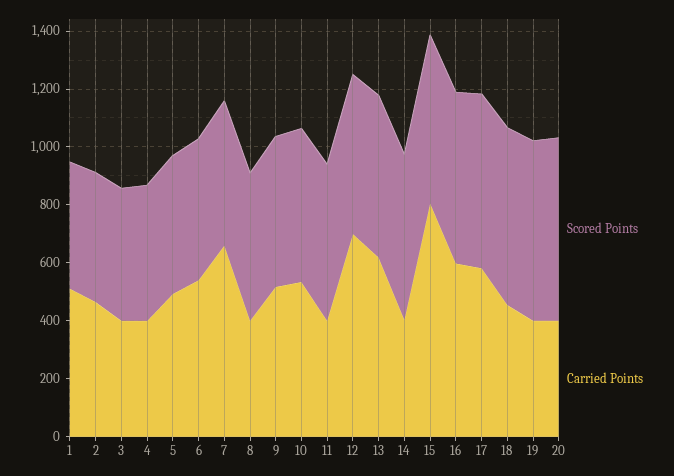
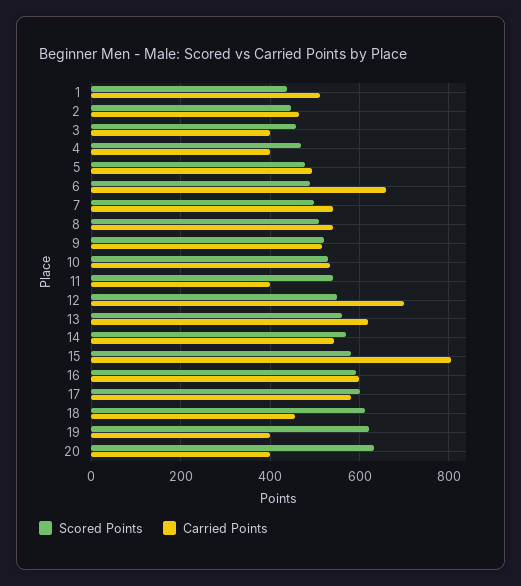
  {
    "Scored Points": {
      "1": 440,
      "2": 440,
      "3": 460,
      "4": 460,
      "5": 480,
      "6": 480,
      "7": 500,
      "8": 500,
      "9": 520,
      "10": 520,
      "11": 540,
      "12": 560,
      "13": 560,
      "14": 580,
      "15": 580,
      "16": 600,
      "17": 600,
      "18": 620,
      "19": 620,
      "20": 640
    },
    "Carried Points": {
      "1": 520,
      "2": 460,
      "3": 400,
      "4": 400,
      "5": 500,
-     "6": 550,
+     "6": 660,
-     "7": 650,
+     "7": 540,
-     "8": 400,
+     "8": 540,
      "9": 520,
      "10": 540,
      "11": 400,
      "12": 700,
      "13": 620,
-     "14": 400,
+     "14": 540,
      "15": 800,
      "16": 600,
      "17": 580,
      "18": 460,
      "19": 400,
      "20": 400
    }
  }

